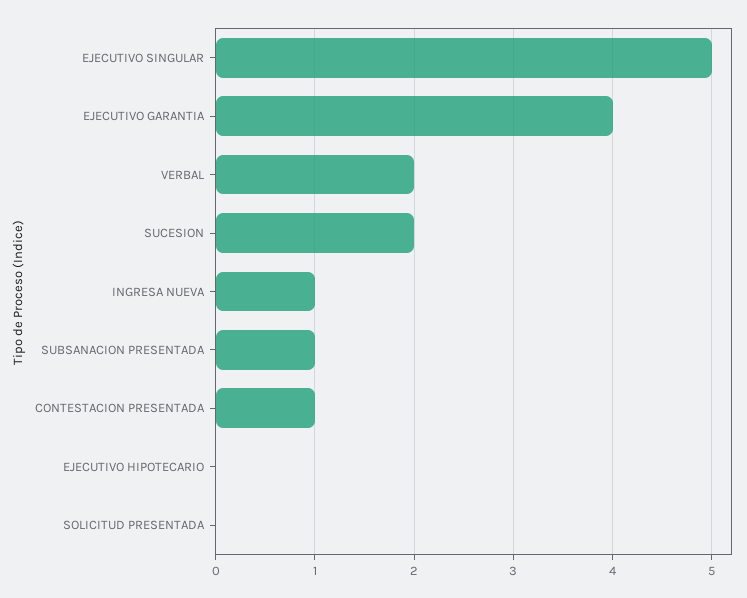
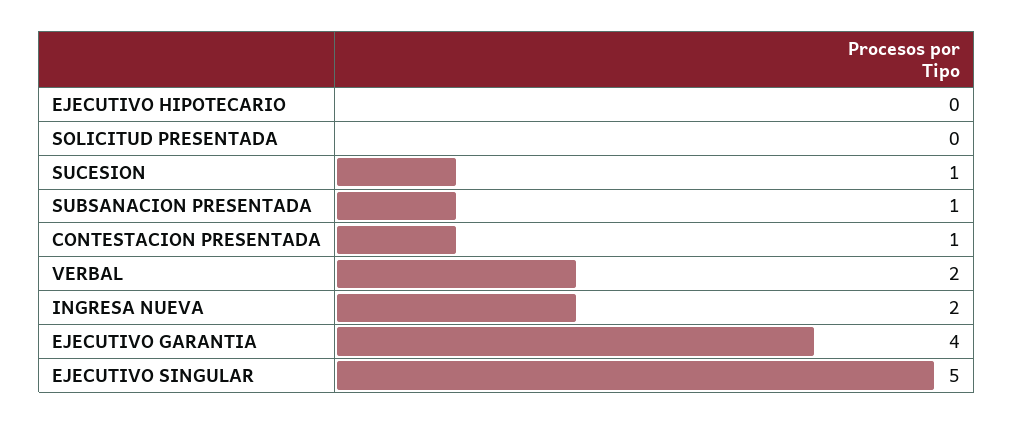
  {
    "EJECUTIVO SINGULAR": 5,
    "EJECUTIVO GARANTIA": 4,
    "VERBAL": 2,
-   "SUCESION": 2,
+   "SUCESION": 1,
-   "INGRESA NUEVA": 1,
+   "INGRESA NUEVA": 2,
    "SUBSANACION PRESENTADA": 1,
    "CONTESTACION PRESENTADA": 1,
    "EJECUTIVO HIPOTECARIO": 0,
    "SOLICITUD PRESENTADA": 0
  }

